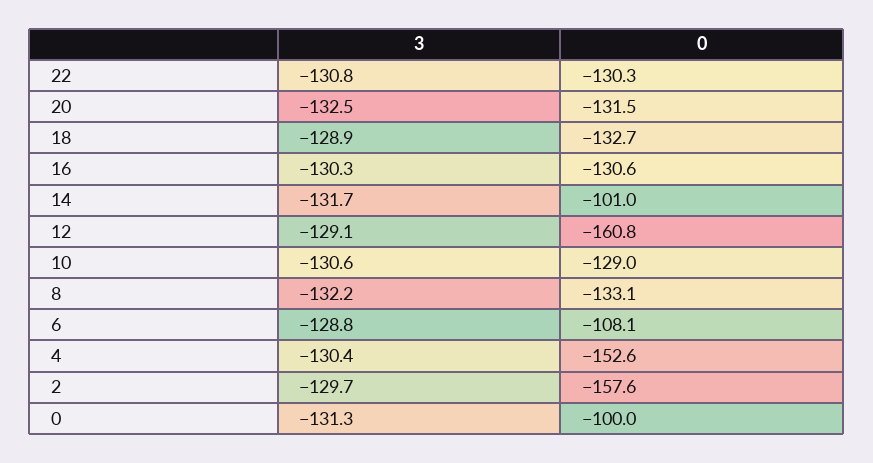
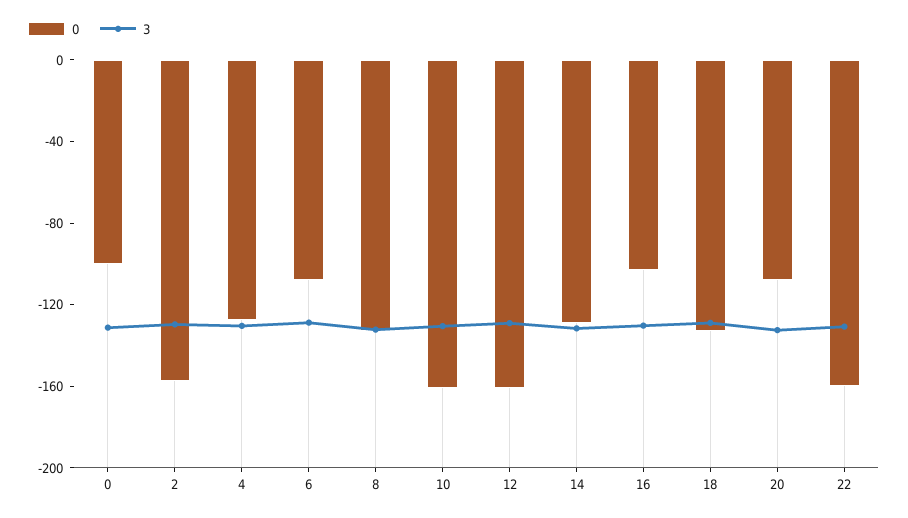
  {
    "3": {
      "22": -130.8,
      "20": -132.5,
      "18": -128.9,
      "16": -130.3,
      "14": -131.7,
      "12": -129.1,
      "10": -130.6,
      "8": -132.2,
      "6": -128.8,
      "4": -130.4,
      "2": -129.7,
      "0": -131.3
    },
    "0": {
-     "22": -130.3,
+     "22": -160,
-     "20": -131.5,
+     "20": -110,
      "18": -132.7,
-     "16": -130.6,
+     "16": -100,
-     "14": -101,
+     "14": -130,
      "12": -160.8,
-     "10": -129,
+     "10": -160,
      "8": -133.1,
      "6": -108.1,
-     "4": -152.6,
+     "4": -130,
      "2": -157.6,
      "0": -100
    }
  }

